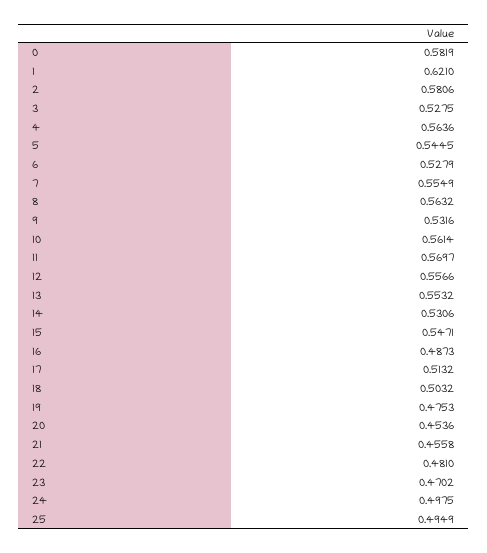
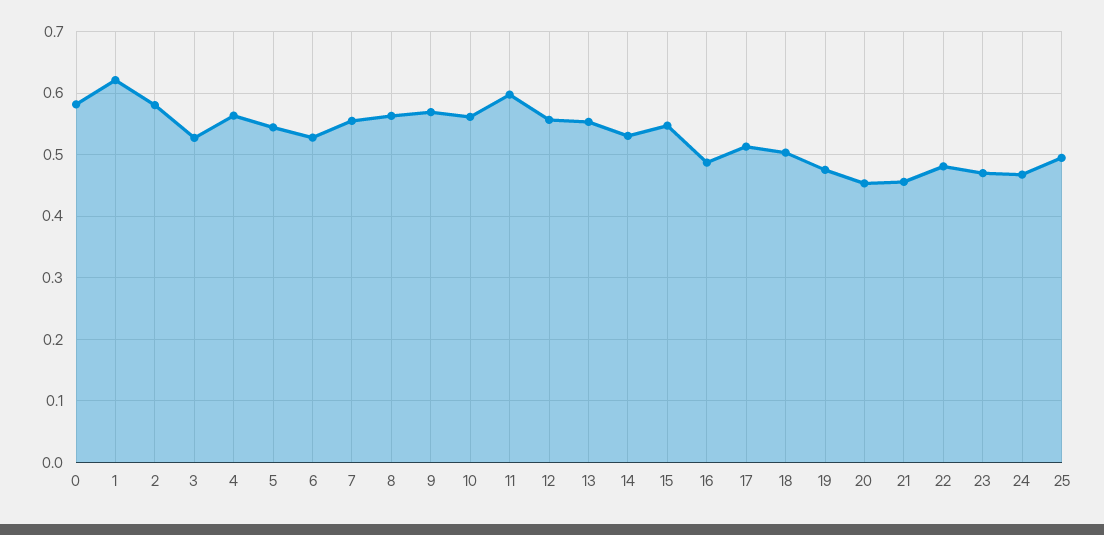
  {
    "0": 0.5819,
    "1": 0.621,
    "2": 0.5806,
    "3": 0.5275,
    "4": 0.5636,
    "5": 0.5445,
    "6": 0.5279,
    "7": 0.5549,
    "8": 0.5632,
-   "9": 0.5316,
+   "9": 0.57,
    "10": 0.5614,
-   "11": 0.5697,
+   "11": 0.6,
    "12": 0.5566,
    "13": 0.5532,
    "14": 0.5306,
    "15": 0.5471,
    "16": 0.4873,
    "17": 0.5132,
    "18": 0.5032,
    "19": 0.4753,
    "20": 0.4536,
    "21": 0.4558,
    "22": 0.481,
    "23": 0.4702,
-   "24": 0.4975,
+   "24": 0.47,
    "25": 0.4949
  }

